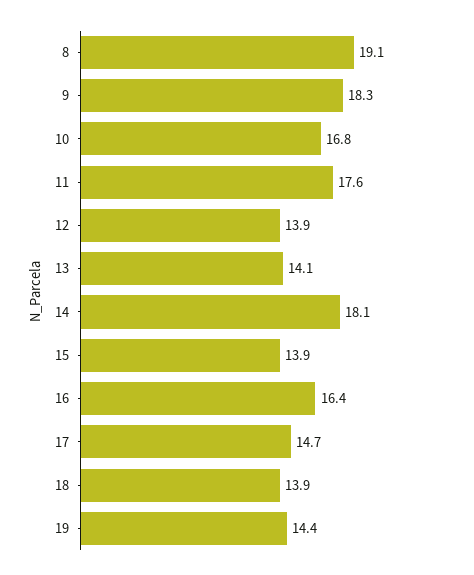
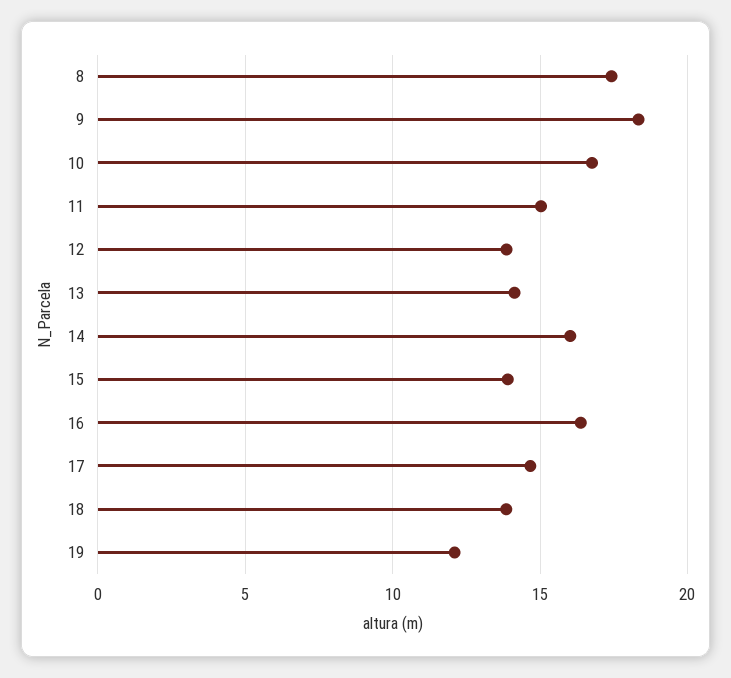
  {
-   "8": 19.1,
+   "8": 17.5,
    "9": 18.3,
    "10": 16.8,
-   "11": 17.6,
+   "11": 15,
    "12": 13.9,
    "13": 14.1,
-   "14": 18.1,
+   "14": 16,
    "15": 13.9,
    "16": 16.4,
    "17": 14.7,
    "18": 13.9,
-   "19": 14.4
+   "19": 12
  }

